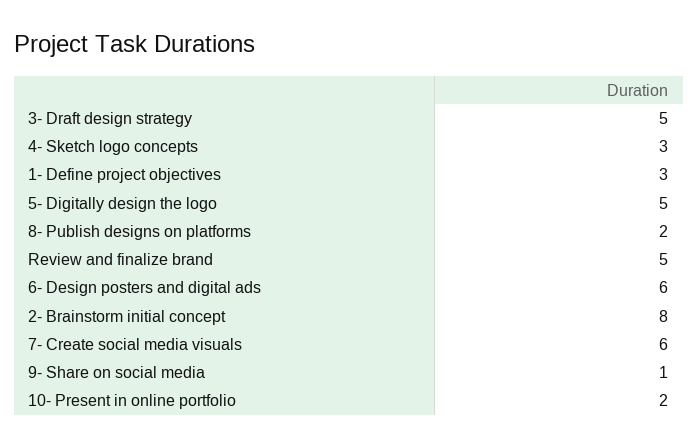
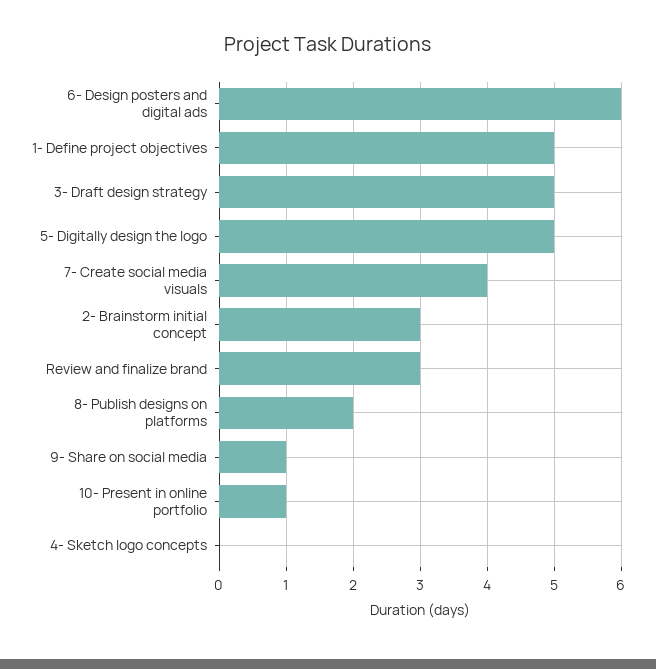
  {
    "3- Draft design strategy": 5,
-   "4- Sketch logo concepts": 3,
+   "4- Sketch logo concepts": 0,
-   "1- Define project objectives": 3,
+   "1- Define project objectives": 5,
    "5- Digitally design the logo": 5,
    "8- Publish designs on platforms": 2,
-   "Review and finalize brand": 5,
+   "Review and finalize brand": 3,
    "6- Design posters and digital ads": 6,
-   "2- Brainstorm initial concept": 8,
+   "2- Brainstorm initial concept": 3,
-   "7- Create social media visuals": 6,
+   "7- Create social media visuals": 4,
    "9- Share on social media": 1,
-   "10- Present in online portfolio": 2
+   "10- Present in online portfolio": 1
  }

